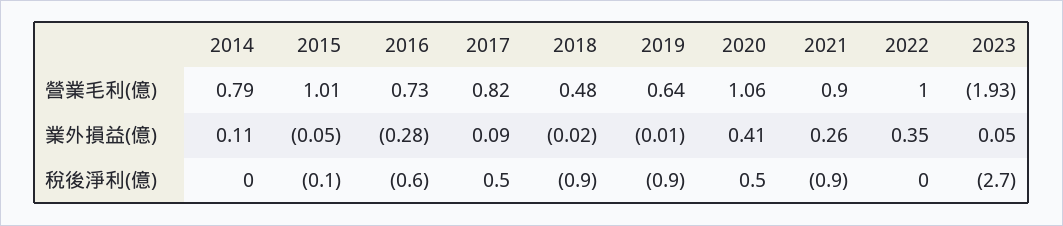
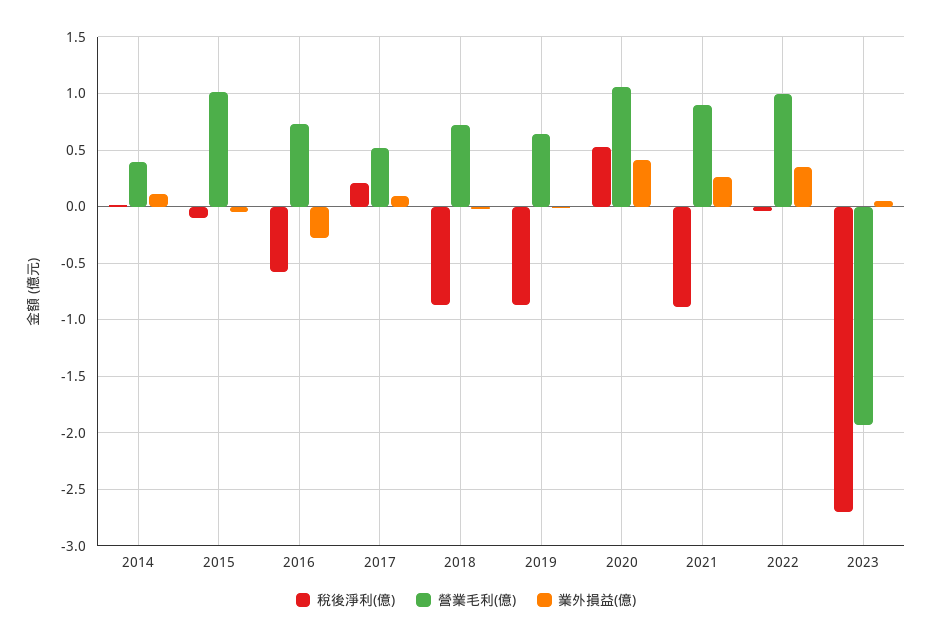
  {
    "營業毛利(億)": {
-     "2014": 0.79,
+     "2014": 0.4,
      "2015": 1.01,
      "2016": 0.73,
-     "2017": 0.82,
+     "2017": 0.5,
-     "2018": 0.48,
+     "2018": 0.7,
      "2019": 0.64,
      "2020": 1.06,
      "2021": 0.9,
      "2022": 1,
      "2023": -1.93
    },
    "業外損益(億)": {
      "2014": 0.11,
      "2015": -0.05,
      "2016": -0.28,
      "2017": 0.09,
      "2018": -0.02,
      "2019": -0.01,
      "2020": 0.41,
      "2021": 0.26,
      "2022": 0.35,
      "2023": 0.05
    },
    "稅後淨利(億)": {
      "2014": 0,
      "2015": -0.1,
      "2016": -0.6,
-     "2017": 0.5,
+     "2017": 0.2,
      "2018": -0.9,
      "2019": -0.9,
      "2020": 0.5,
      "2021": -0.9,
      "2022": 0,
      "2023": -2.7
    }
  }

